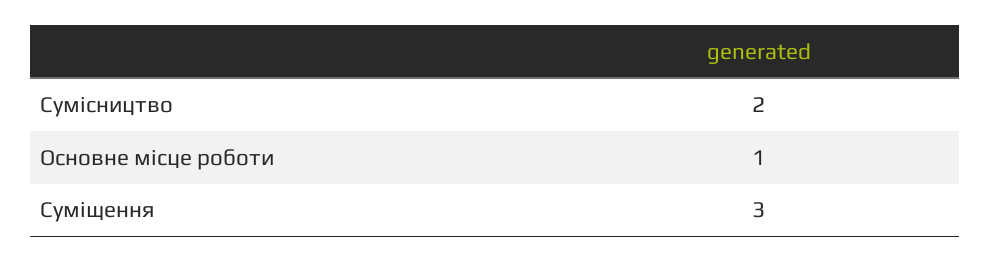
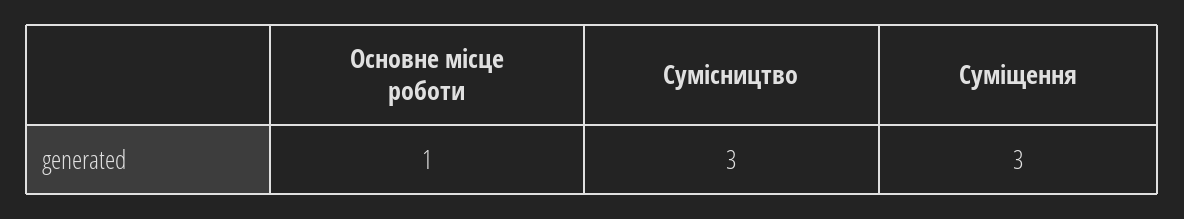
  {
-   "Сумісництво": 2,
+   "Сумісництво": 3,
    "Основне місце роботи": 1,
    "Суміщення": 3
  }

